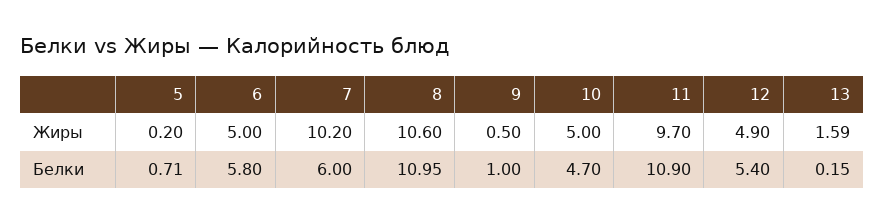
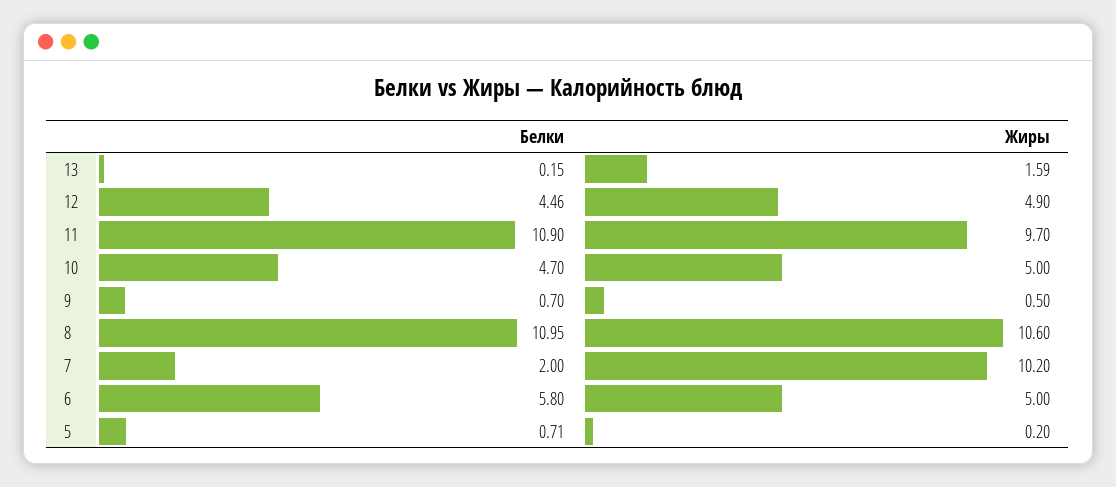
  {
    "5": {
      "Жиры": 0.2,
      "Белки": 0.71
    },
    "6": {
      "Жиры": 5,
      "Белки": 5.8
    },
    "7": {
      "Жиры": 10.2,
-     "Белки": 6
+     "Белки": 2
    },
    "8": {
      "Жиры": 10.6,
      "Белки": 10.95
    },
    "9": {
      "Жиры": 0.5,
-     "Белки": 1
+     "Белки": 0.7
    },
    "10": {
      "Жиры": 5,
      "Белки": 4.7
    },
    "11": {
      "Жиры": 9.7,
      "Белки": 10.9
    },
    "12": {
      "Жиры": 4.9,
-     "Белки": 5.4
+     "Белки": 4.46
    },
    "13": {
      "Жиры": 1.59,
      "Белки": 0.15
    }
  }

